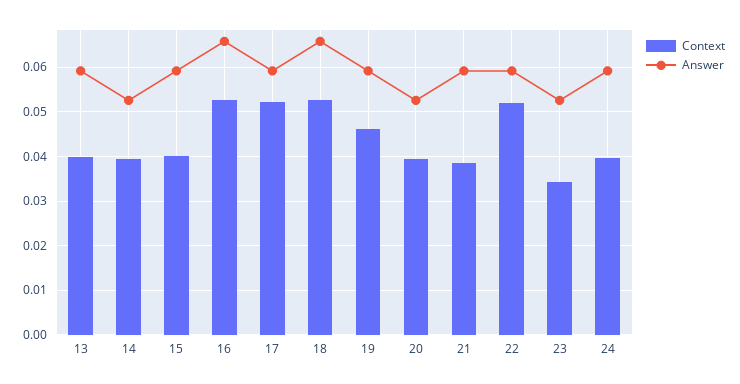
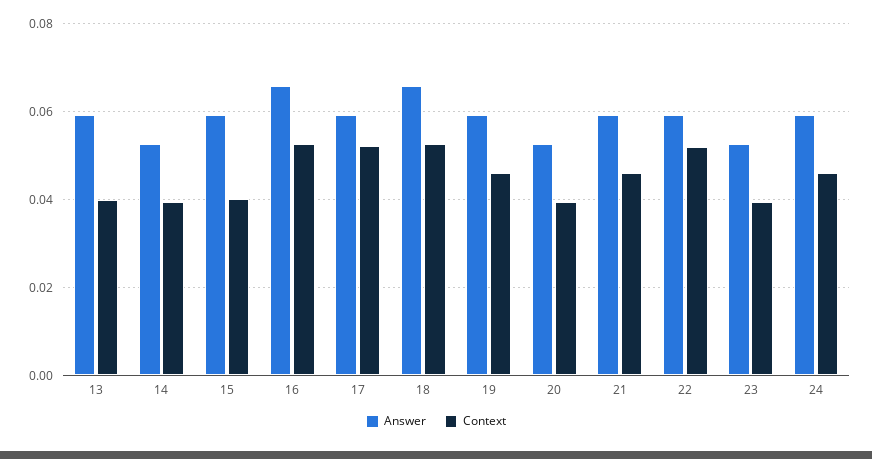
  {
    "Context": {
      "13": 0.04,
      "14": 0.04,
      "15": 0.04,
      "16": 0.052,
      "17": 0.052,
      "18": 0.052,
      "19": 0.046,
      "20": 0.04,
-     "21": 0.038,
+     "21": 0.046,
      "22": 0.052,
-     "23": 0.034,
+     "23": 0.04,
-     "24": 0.04
+     "24": 0.046
    },
    "Answer": {
      "13": 0.06,
      "14": 0.052,
      "15": 0.06,
      "16": 0.066,
      "17": 0.06,
      "18": 0.066,
      "19": 0.06,
      "20": 0.052,
      "21": 0.06,
      "22": 0.06,
      "23": 0.052,
      "24": 0.06
    }
  }

